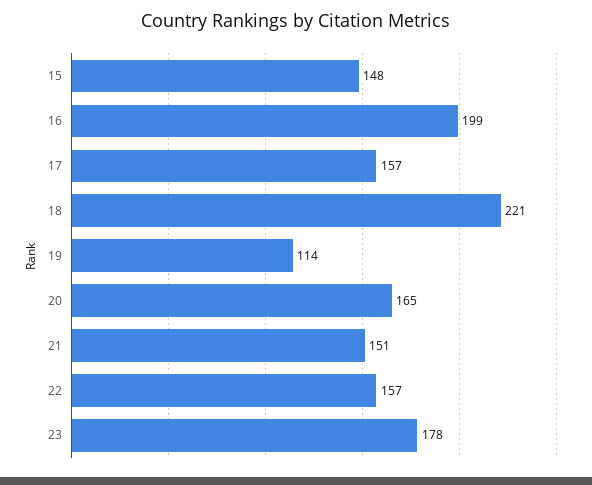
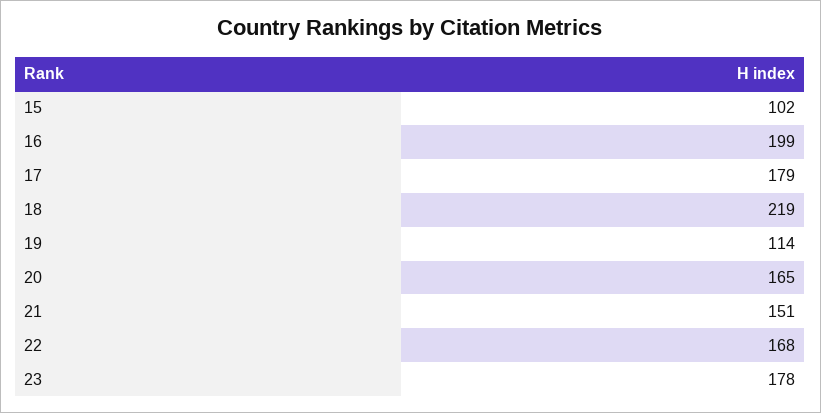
  {
-   "15": 148,
+   "15": 102,
    "16": 199,
-   "17": 157,
+   "17": 179,
-   "18": 221,
+   "18": 219,
    "19": 114,
    "20": 165,
    "21": 151,
-   "22": 157,
+   "22": 168,
    "23": 178
  }

